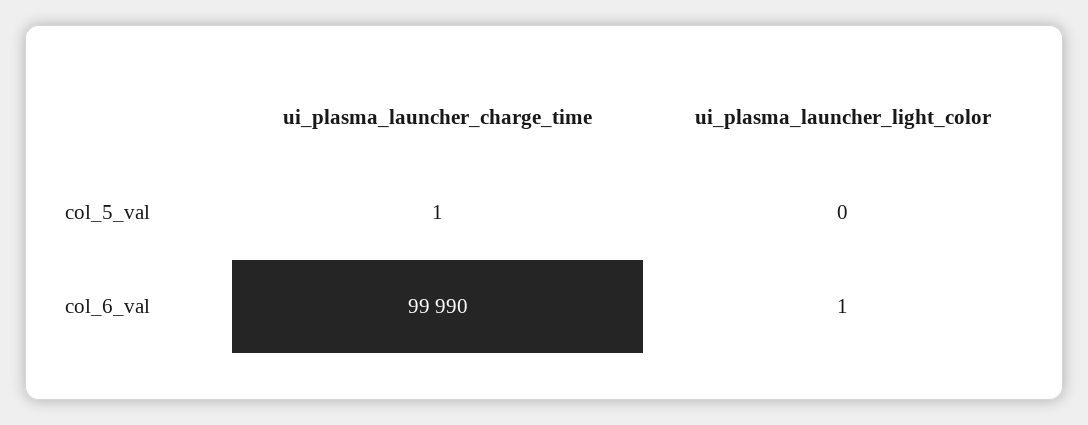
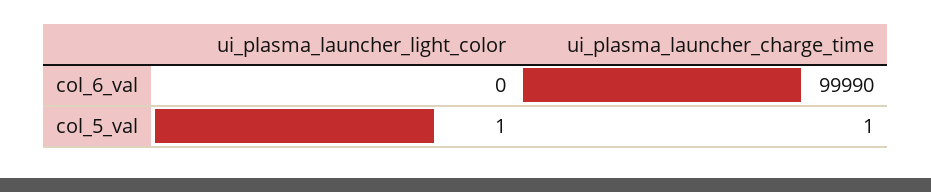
  {
    "ui_plasma_launcher_charge_time": {
      "col_5_val": 1,
      "col_6_val": 99990
    },
    "ui_plasma_launcher_light_color": {
-     "col_5_val": 0,
+     "col_5_val": 1,
-     "col_6_val": 1
+     "col_6_val": 0
    }
  }

